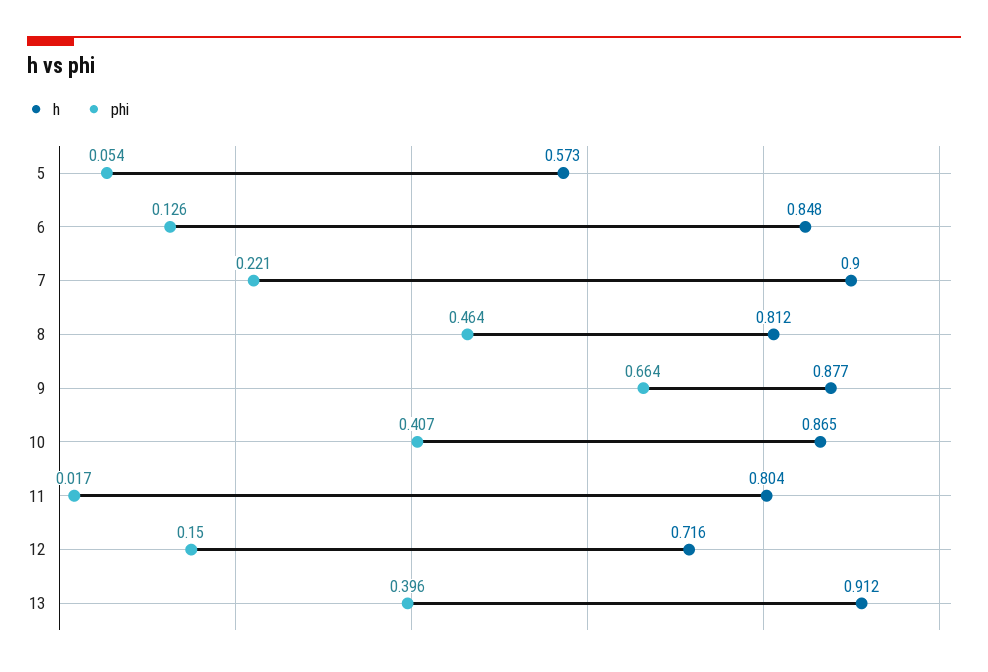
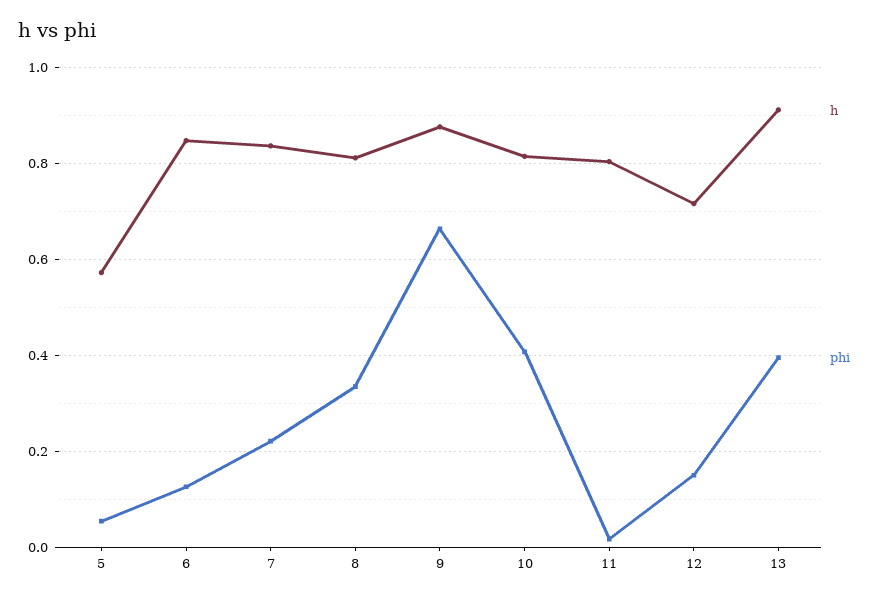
  {
    "h": {
      "5": 0.573,
      "6": 0.848,
-     "7": 0.9,
+     "7": 0.84,
      "8": 0.812,
      "9": 0.877,
-     "10": 0.865,
+     "10": 0.82,
      "11": 0.804,
      "12": 0.716,
      "13": 0.912
    },
    "phi": {
      "5": 0.054,
      "6": 0.126,
      "7": 0.221,
-     "8": 0.464,
+     "8": 0.34,
      "9": 0.664,
      "10": 0.407,
      "11": 0.017,
      "12": 0.15,
      "13": 0.396
    }
  }

